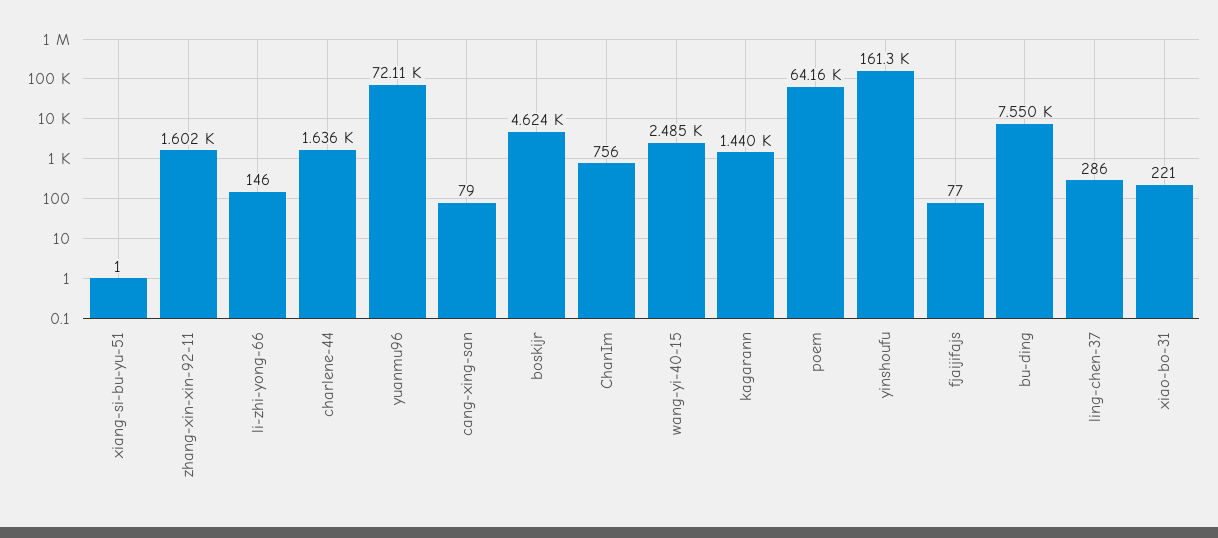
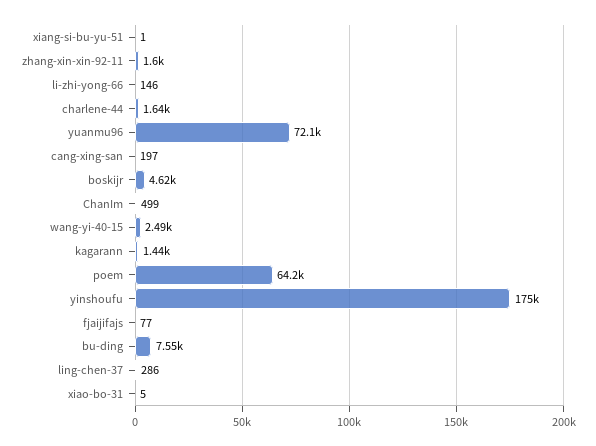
  {
    "xiang-si-bu-yu-51": 1,
    "zhang-xin-xin-92-11": 1602,
    "li-zhi-yong-66": 146,
    "charlene-44": 1636,
    "yuanmu96": 72110,
-   "cang-xing-san": 79,
+   "cang-xing-san": 197,
    "boskijr": 4624,
-   "ChanIm": 756,
+   "ChanIm": 499,
    "wang-yi-40-15": 2485,
    "kagarann": 1440,
    "poem": 64160,
-   "yinshoufu": 161300,
+   "yinshoufu": 175000,
    "fjaijifajs": 77,
    "bu-ding": 7550,
    "ling-chen-37": 286,
-   "xiao-bo-31": 221
+   "xiao-bo-31": 5
  }

